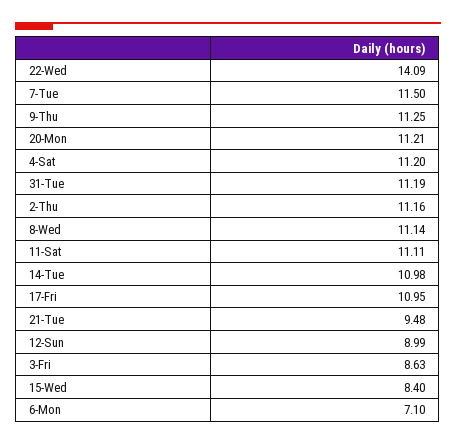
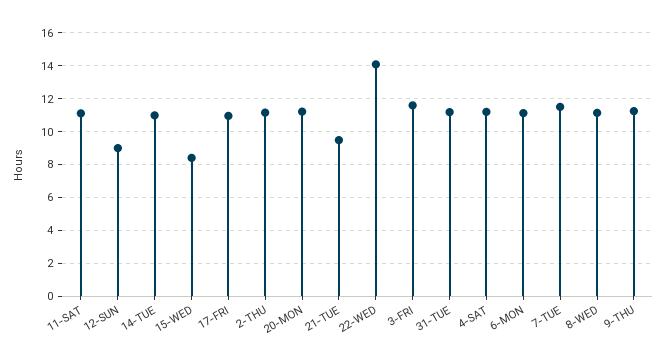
  {
    "22-Wed": 14.09,
    "7-Tue": 11.5,
    "9-Thu": 11.25,
    "20-Mon": 11.21,
    "4-Sat": 11.2,
    "31-Tue": 11.19,
    "2-Thu": 11.16,
    "8-Wed": 11.14,
    "11-Sat": 11.11,
    "14-Tue": 10.98,
    "17-Fri": 10.95,
    "21-Tue": 9.48,
    "12-Sun": 8.99,
-   "3-Fri": 8.63,
+   "3-Fri": 11.5,
    "15-Wed": 8.4,
-   "6-Mon": 7.1
+   "6-Mon": 11
  }

